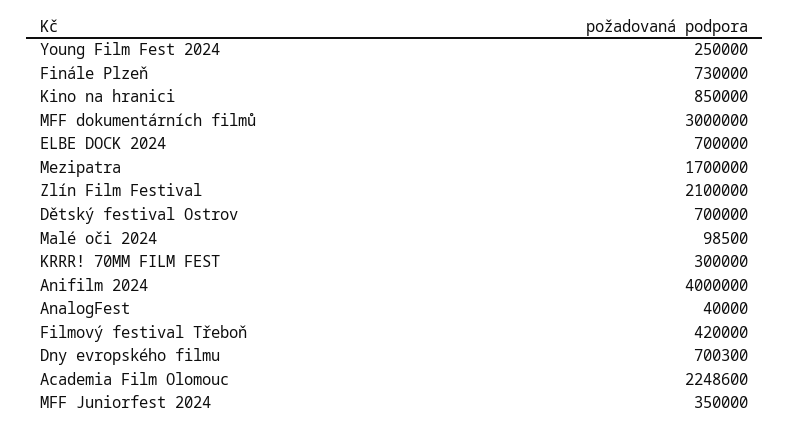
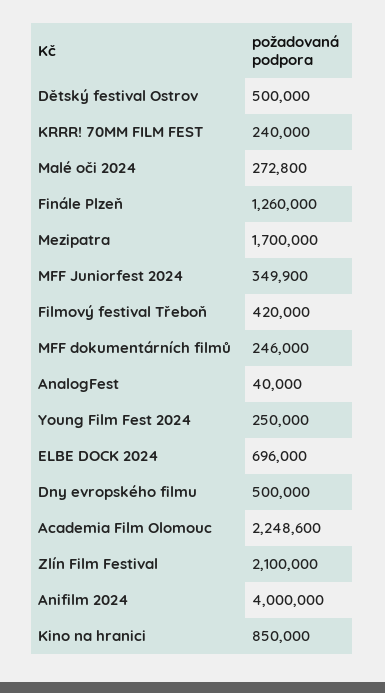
  {
    "Young Film Fest 2024": 250000,
-   "Finále Plzeň": 730000,
+   "Finále Plzeň": 1260000,
    "Kino na hranici": 850000,
-   "MFF dokumentárních filmů": 3000000,
+   "MFF dokumentárních filmů": 246000,
-   "ELBE DOCK 2024": 700000,
+   "ELBE DOCK 2024": 696000,
    "Mezipatra": 1700000,
    "Zlín Film Festival": 2100000,
-   "Dětský festival Ostrov": 700000,
+   "Dětský festival Ostrov": 500000,
-   "Malé oči 2024": 98500,
+   "Malé oči 2024": 272800,
-   "KRRR! 70MM FILM FEST": 300000,
+   "KRRR! 70MM FILM FEST": 240000,
    "Anifilm 2024": 4000000,
    "AnalogFest": 40000,
    "Filmový festival Třeboň": 420000,
-   "Dny evropského filmu": 700300,
+   "Dny evropského filmu": 500000,
    "Academia Film Olomouc": 2248600,
-   "MFF Juniorfest 2024": 350000
+   "MFF Juniorfest 2024": 349900
  }

